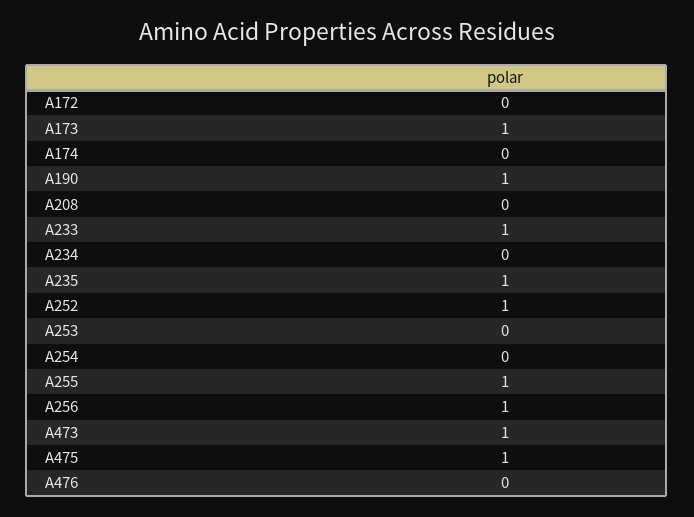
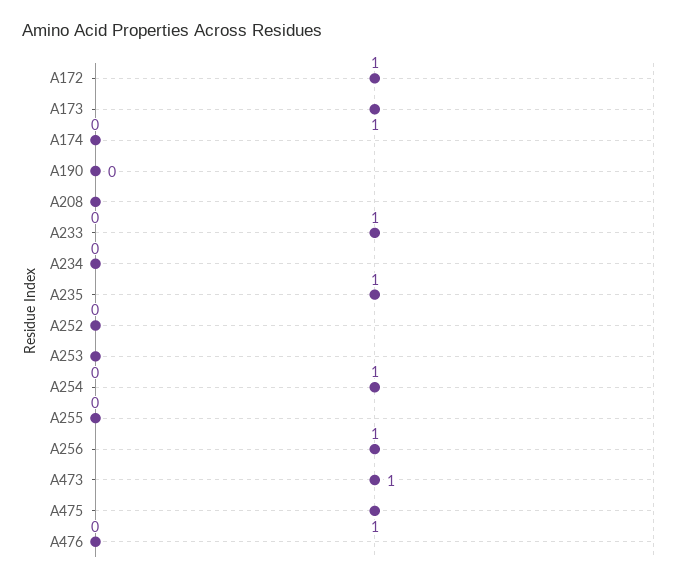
  {
-   "A172": 0,
+   "A172": 1,
    "A173": 1,
    "A174": 0,
-   "A190": 1,
+   "A190": 0,
    "A208": 0,
    "A233": 1,
    "A234": 0,
    "A235": 1,
-   "A252": 1,
+   "A252": 0,
    "A253": 0,
-   "A254": 0,
+   "A254": 1,
-   "A255": 1,
+   "A255": 0,
    "A256": 1,
    "A473": 1,
    "A475": 1,
    "A476": 0
  }

